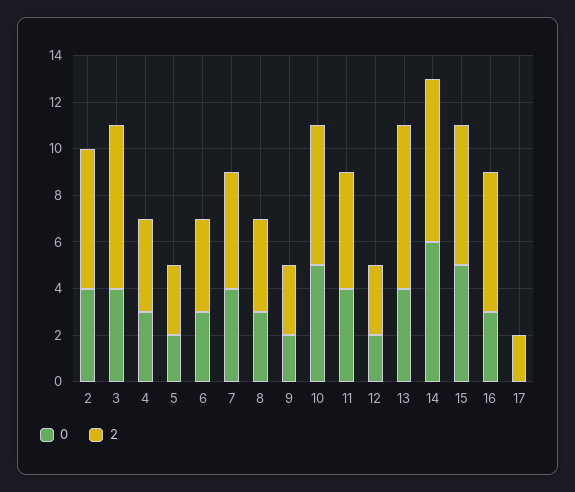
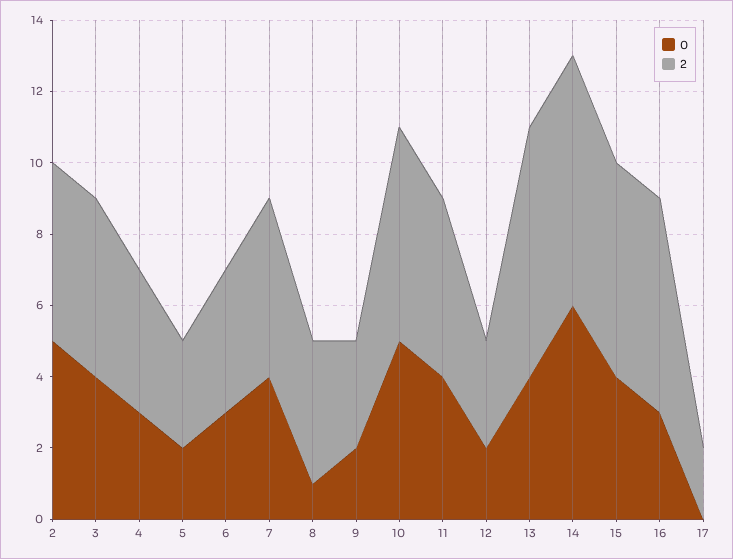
  {
    "0": {
-     "2": 4,
+     "2": 5,
      "3": 4,
      "4": 3,
      "5": 2,
      "6": 3,
      "7": 4,
-     "8": 3,
+     "8": 1,
      "9": 2,
      "10": 5,
      "11": 4,
      "12": 2,
      "13": 4,
      "14": 6,
-     "15": 5,
+     "15": 4,
      "16": 3,
      "17": 0
    },
    "2": {
-     "2": 6,
+     "2": 5,
-     "3": 7,
+     "3": 5,
      "4": 4,
      "5": 3,
      "6": 4,
      "7": 5,
      "8": 4,
      "9": 3,
      "10": 6,
      "11": 5,
      "12": 3,
      "13": 7,
      "14": 7,
      "15": 6,
      "16": 6,
      "17": 2
    }
  }

